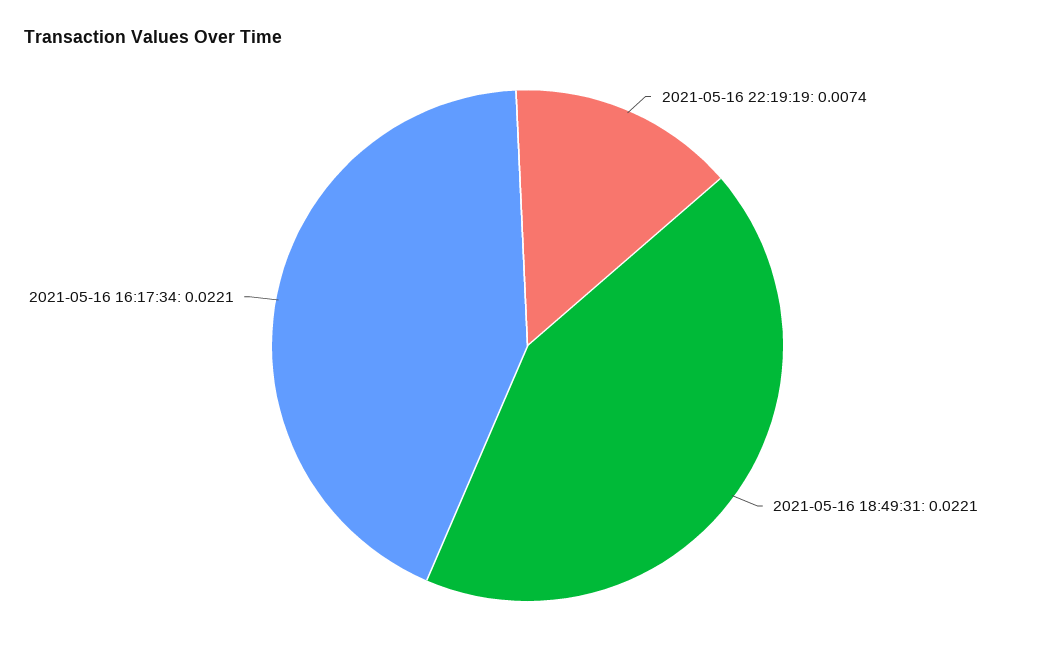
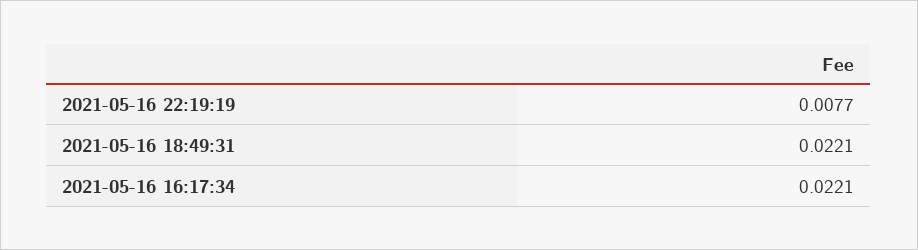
  {
-   "2021-05-16 22:19:19": 0.0074,
+   "2021-05-16 22:19:19": 0.0077,
    "2021-05-16 18:49:31": 0.0221,
    "2021-05-16 16:17:34": 0.0221
  }

